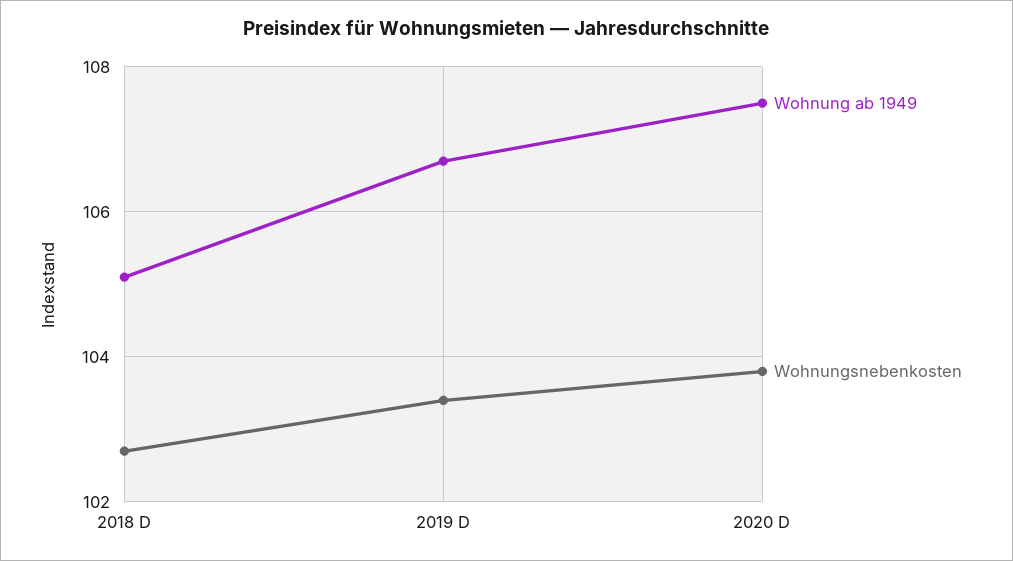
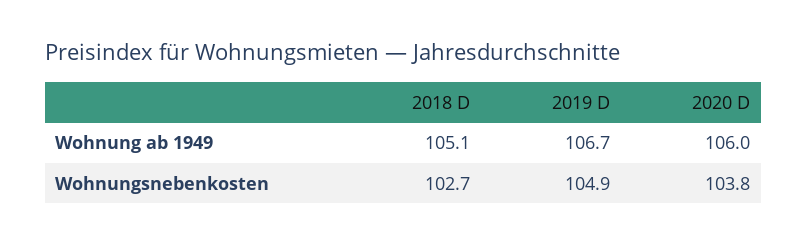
  {
    "Wohnung ab 1949": {
      "2018 D": 105.1,
      "2019 D": 106.7,
-     "2020 D": 107.5
+     "2020 D": 106
    },
    "Wohnungsnebenkosten": {
      "2018 D": 102.7,
-     "2019 D": 103.5,
+     "2019 D": 104.9,
      "2020 D": 103.8
    }
  }

